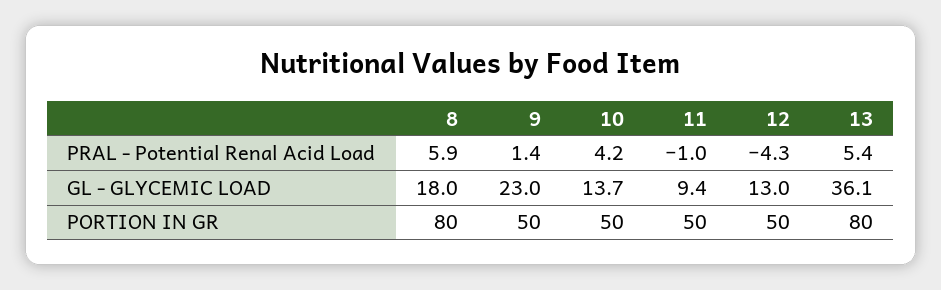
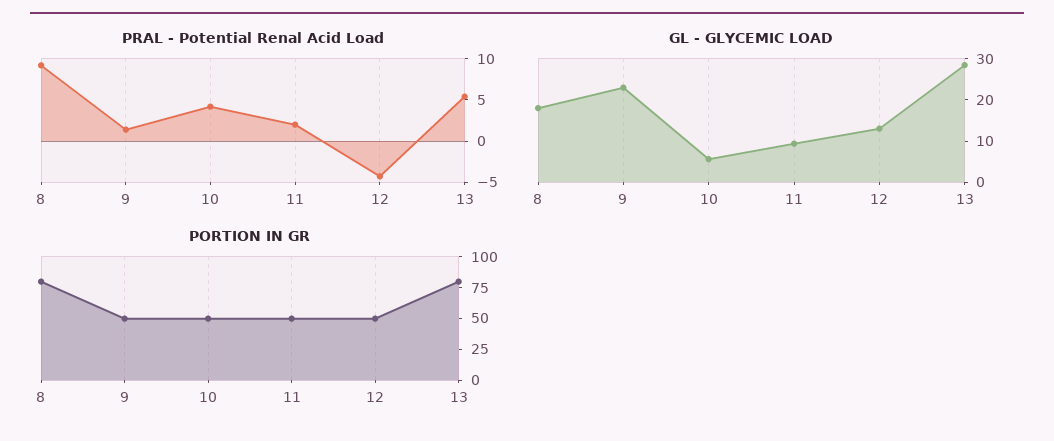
  {
    "PRAL - Potential Renal Acid Load": {
-     "8": 5.9,
+     "8": 9,
      "9": 1.4,
      "10": 4.2,
-     "11": -1,
+     "11": 2,
      "12": -4.3,
      "13": 5.4
    },
    "GL - GLYCEMIC LOAD": {
      "8": 18,
      "9": 23,
-     "10": 13.7,
+     "10": 6,
      "11": 9.4,
      "12": 13,
-     "13": 36.1
+     "13": 28
    },
    "PORTION IN GR": {
      "8": 80,
      "9": 50,
      "10": 50,
      "11": 50,
      "12": 50,
      "13": 80
    }
  }

